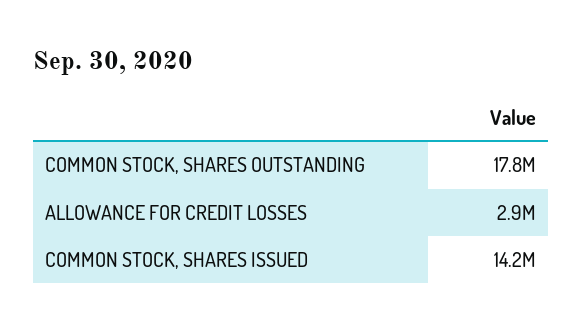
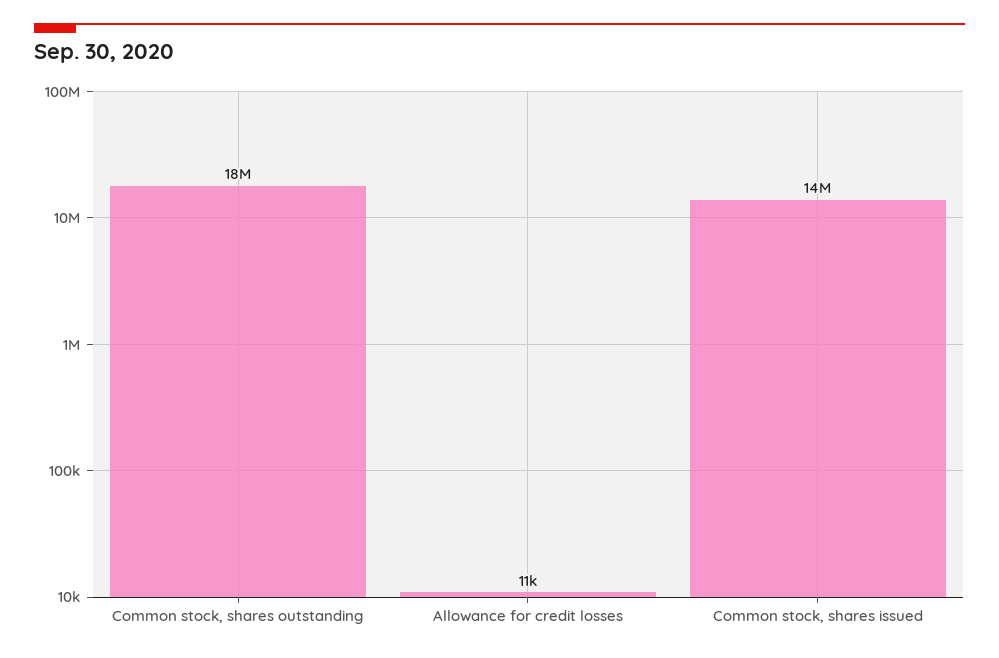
  {
    "COMMON STOCK, SHARES OUTSTANDING": 17800000,
-   "ALLOWANCE FOR CREDIT LOSSES": 2900000,
+   "ALLOWANCE FOR CREDIT LOSSES": 11000,
    "COMMON STOCK, SHARES ISSUED": 14200000
  }

